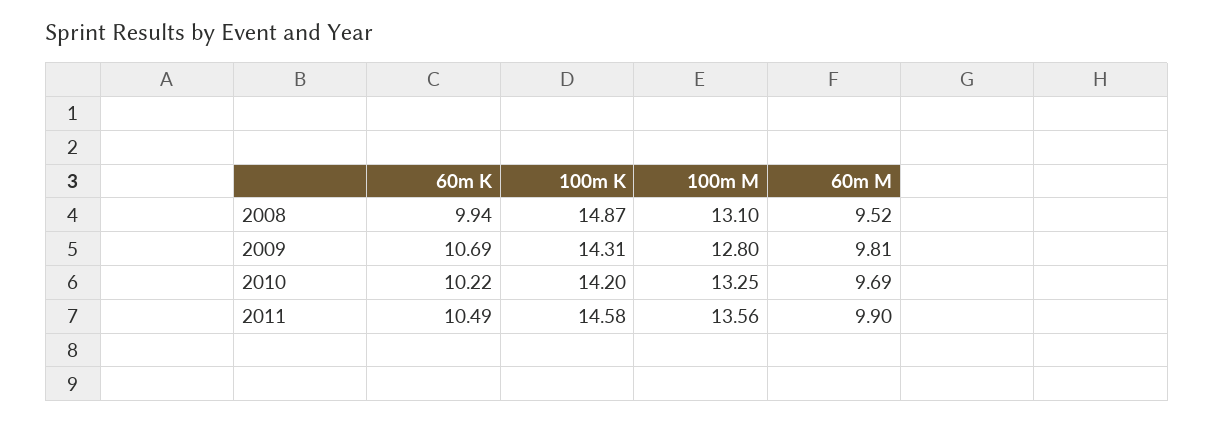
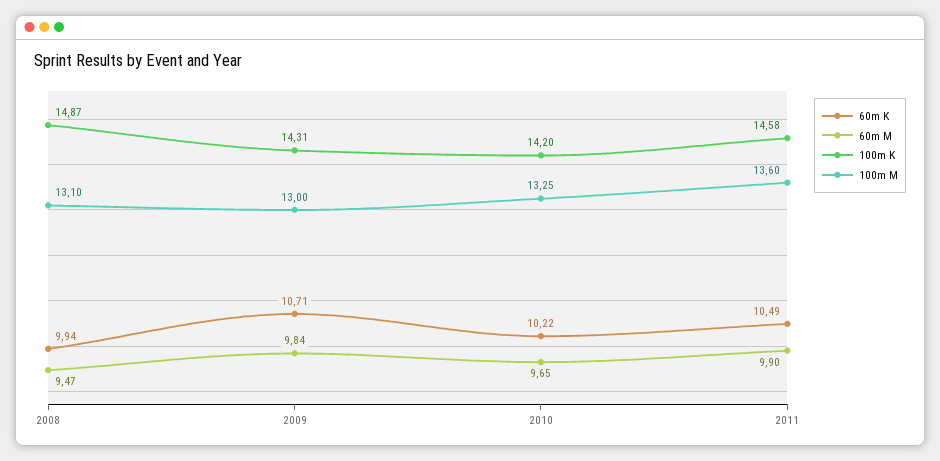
  {
    "60m K": {
      "2008": 9.94,
-     "2009": 10.69,
+     "2009": 10.71,
      "2010": 10.22,
      "2011": 10.49
    },
    "100m K": {
      "2008": 14.87,
      "2009": 14.31,
      "2010": 14.2,
      "2011": 14.58
    },
    "100m M": {
      "2008": 13.1,
-     "2009": 12.8,
+     "2009": 13,
      "2010": 13.25,
-     "2011": 13.56
+     "2011": 13.6
    },
    "60m M": {
-     "2008": 9.52,
+     "2008": 9.47,
-     "2009": 9.81,
+     "2009": 9.84,
-     "2010": 9.69,
+     "2010": 9.65,
      "2011": 9.9
    }
  }

